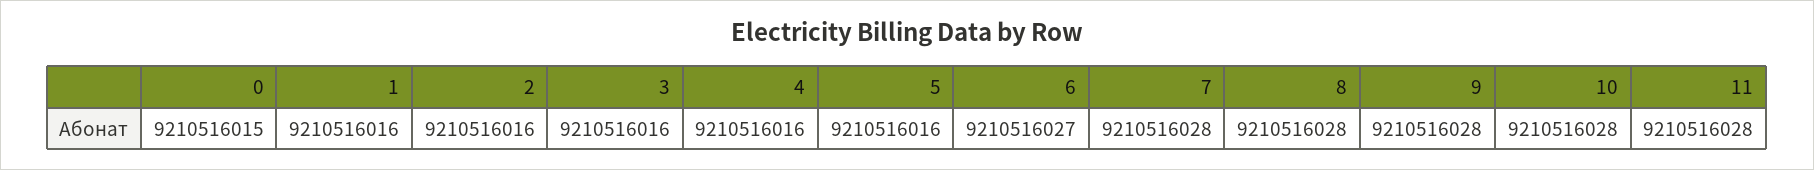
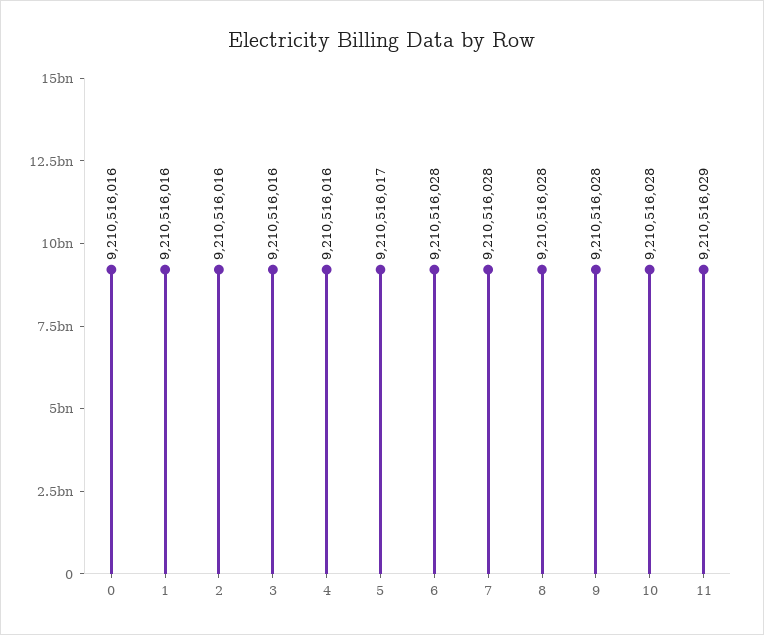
  {
-   "0": 9210516015,
+   "0": 9210516016,
    "1": 9210516016,
    "2": 9210516016,
    "3": 9210516016,
    "4": 9210516016,
-   "5": 9210516016,
+   "5": 9210516017,
-   "6": 9210516027,
+   "6": 9210516028,
    "7": 9210516028,
    "8": 9210516028,
    "9": 9210516028,
    "10": 9210516028,
-   "11": 9210516028
+   "11": 9210516029
  }

